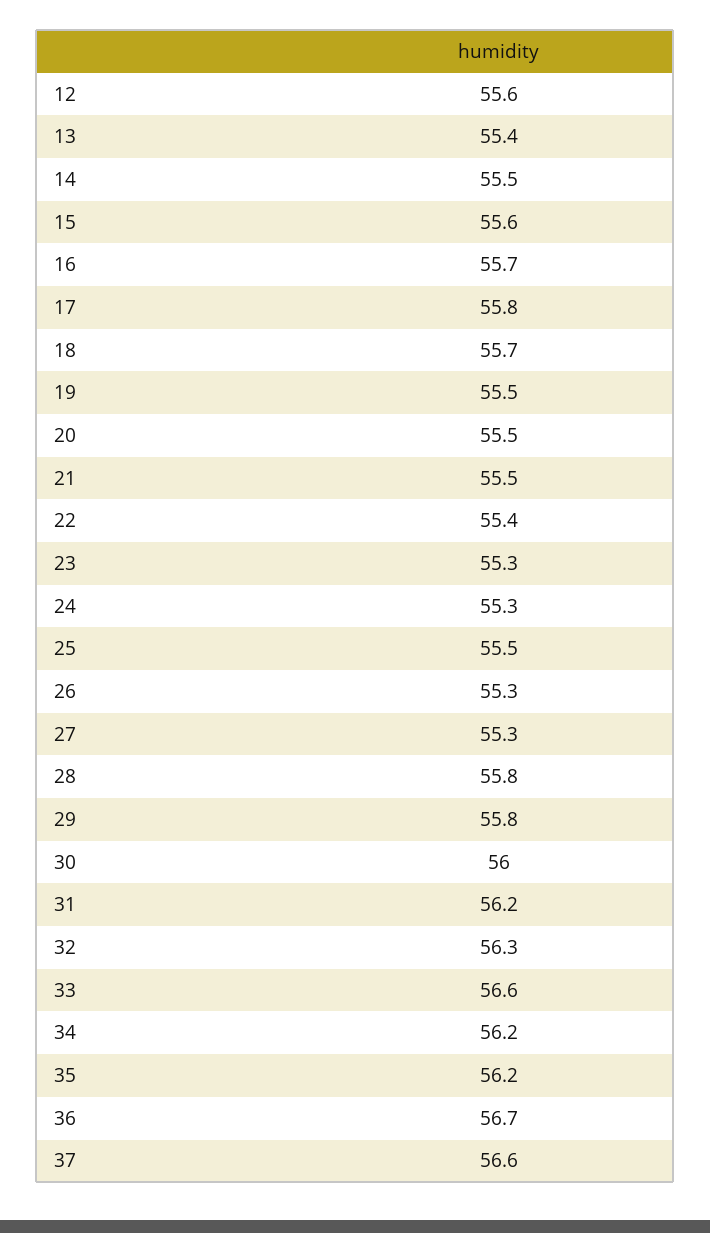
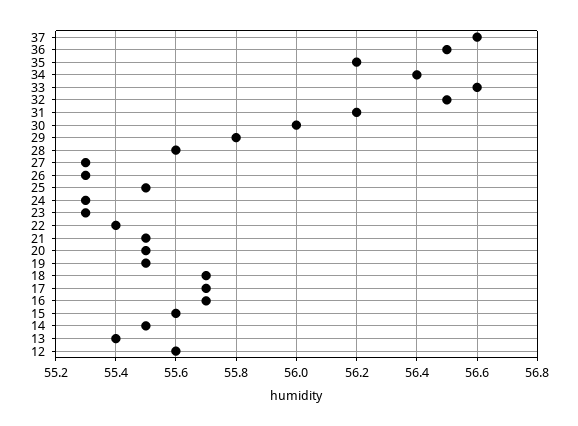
  {
    "12": 55.6,
    "13": 55.4,
    "14": 55.5,
    "15": 55.6,
    "16": 55.7,
-   "17": 55.8,
+   "17": 55.7,
    "18": 55.7,
    "19": 55.5,
    "20": 55.5,
    "21": 55.5,
    "22": 55.4,
    "23": 55.3,
    "24": 55.3,
    "25": 55.5,
    "26": 55.3,
    "27": 55.3,
-   "28": 55.8,
+   "28": 55.6,
    "29": 55.8,
    "30": 56,
    "31": 56.2,
-   "32": 56.3,
+   "32": 56.5,
    "33": 56.6,
-   "34": 56.2,
+   "34": 56.4,
    "35": 56.2,
-   "36": 56.7,
+   "36": 56.5,
    "37": 56.6
  }

